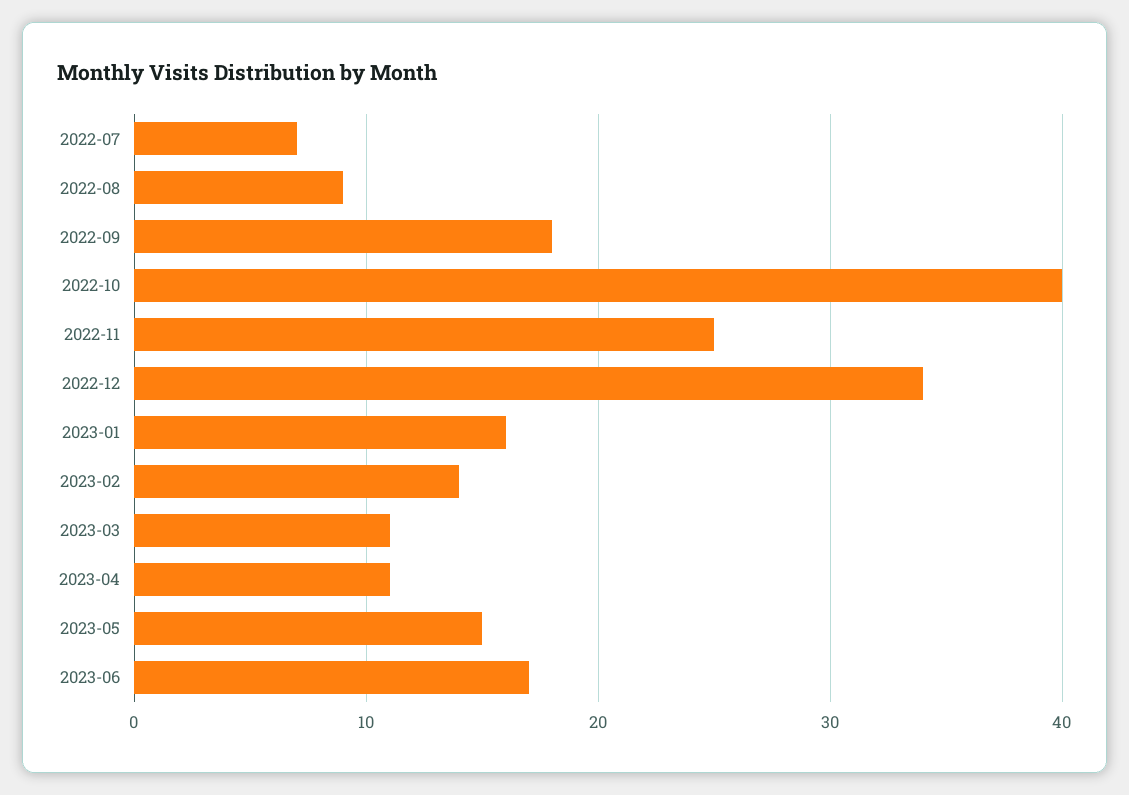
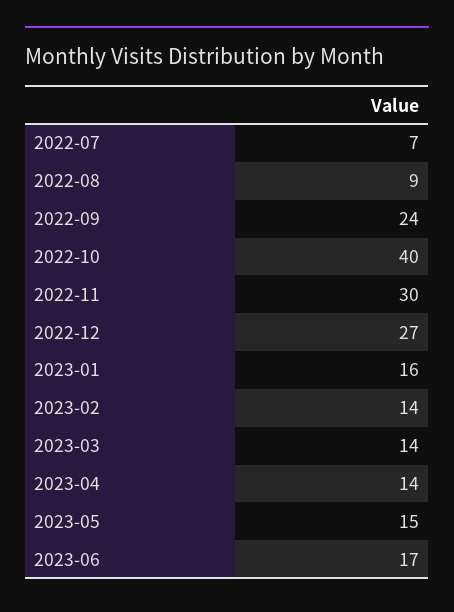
  {
    "2022-07": 7,
    "2022-08": 9,
-   "2022-09": 18,
+   "2022-09": 24,
    "2022-10": 40,
-   "2022-11": 25,
+   "2022-11": 30,
-   "2022-12": 34,
+   "2022-12": 27,
    "2023-01": 16,
    "2023-02": 14,
-   "2023-03": 11,
+   "2023-03": 14,
-   "2023-04": 11,
+   "2023-04": 14,
    "2023-05": 15,
    "2023-06": 17
  }

